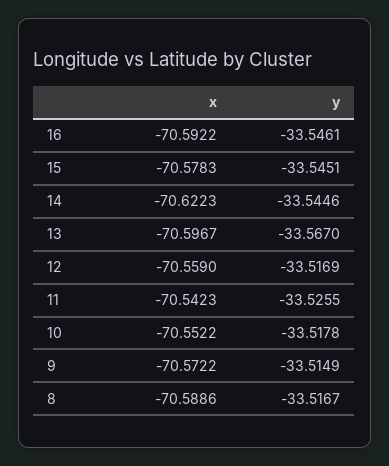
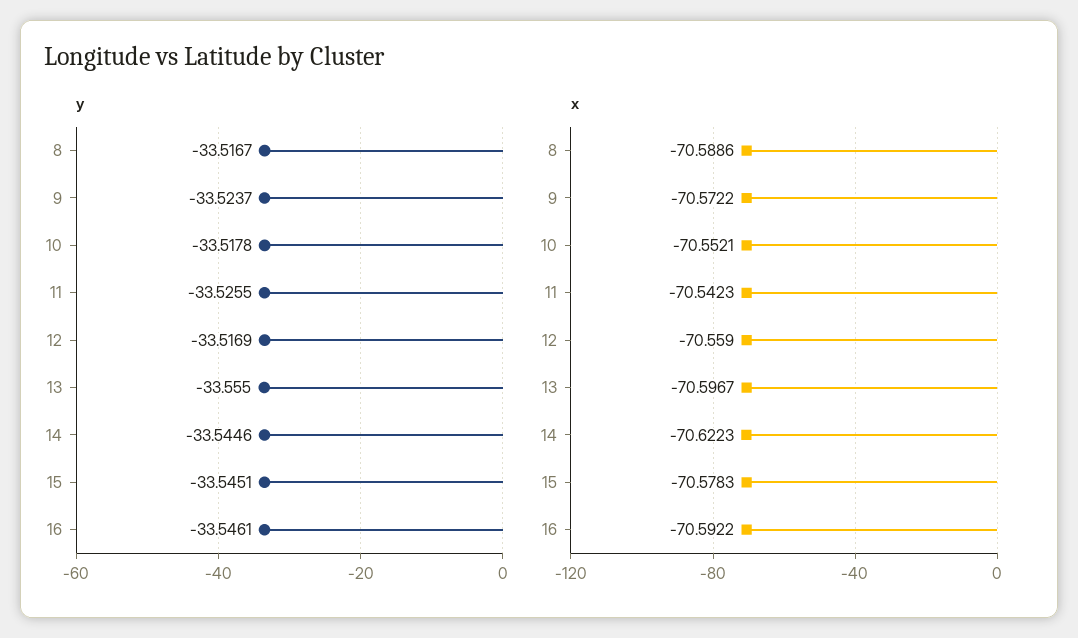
  {
    "x": {
      "16": -70.5922,
      "15": -70.5783,
      "14": -70.6223,
      "13": -70.5967,
      "12": -70.559,
      "11": -70.5423,
-     "10": -70.5522,
+     "10": -70.5521,
      "9": -70.5722,
      "8": -70.5886
    },
    "y": {
      "16": -33.5461,
      "15": -33.5451,
      "14": -33.5446,
-     "13": -33.567,
+     "13": -33.555,
      "12": -33.5169,
      "11": -33.5255,
      "10": -33.5178,
-     "9": -33.5149,
+     "9": -33.5237,
      "8": -33.5167
    }
  }

